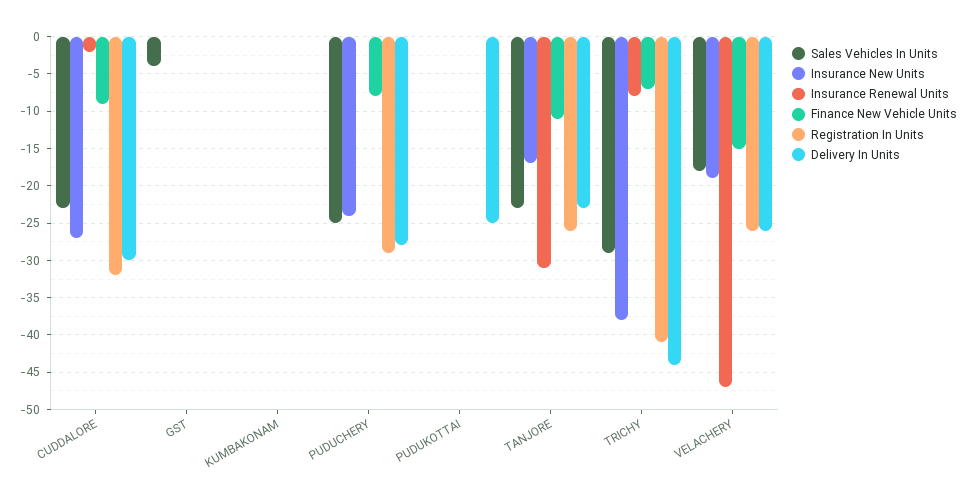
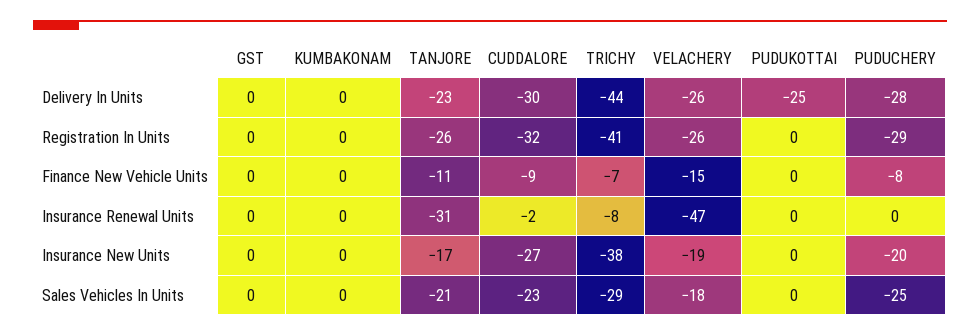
  {
    "Sales Vehicles In Units": {
      "CUDDALORE": -23,
-     "GST": -4,
+     "GST": 0,
      "KUMBAKONAM": 0,
      "PUDUCHERY": -25,
      "PUDUKOTTAI": 0,
-     "TANJORE": -23,
+     "TANJORE": -21,
      "TRICHY": -29,
      "VELACHERY": -18
    },
    "Insurance New Units": {
      "CUDDALORE": -27,
      "GST": 0,
      "KUMBAKONAM": 0,
-     "PUDUCHERY": -24,
+     "PUDUCHERY": -20,
      "PUDUKOTTAI": 0,
      "TANJORE": -17,
      "TRICHY": -38,
      "VELACHERY": -19
    },
    "Insurance Renewal Units": {
      "CUDDALORE": -2,
      "GST": 0,
      "KUMBAKONAM": 0,
      "PUDUCHERY": 0,
      "PUDUKOTTAI": 0,
      "TANJORE": -31,
      "TRICHY": -8,
      "VELACHERY": -47
    },
    "Finance New Vehicle Units": {
      "CUDDALORE": -9,
      "GST": 0,
      "KUMBAKONAM": 0,
      "PUDUCHERY": -8,
      "PUDUKOTTAI": 0,
      "TANJORE": -11,
      "TRICHY": -7,
      "VELACHERY": -15
    },
    "Registration In Units": {
      "CUDDALORE": -32,
      "GST": 0,
      "KUMBAKONAM": 0,
      "PUDUCHERY": -29,
      "PUDUKOTTAI": 0,
      "TANJORE": -26,
      "TRICHY": -41,
      "VELACHERY": -26
    },
    "Delivery In Units": {
      "CUDDALORE": -30,
      "GST": 0,
      "KUMBAKONAM": 0,
      "PUDUCHERY": -28,
      "PUDUKOTTAI": -25,
      "TANJORE": -23,
      "TRICHY": -44,
      "VELACHERY": -26
    }
  }

